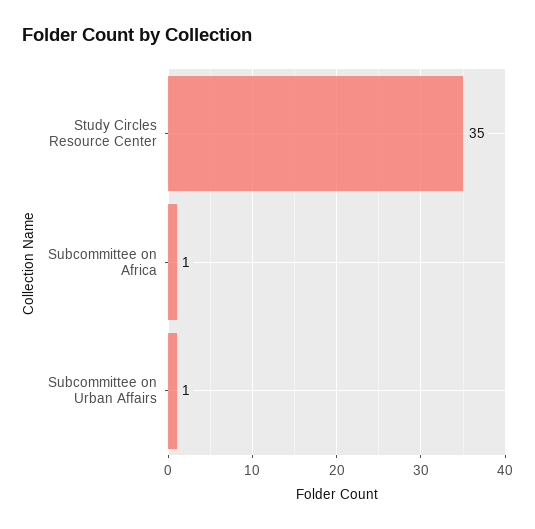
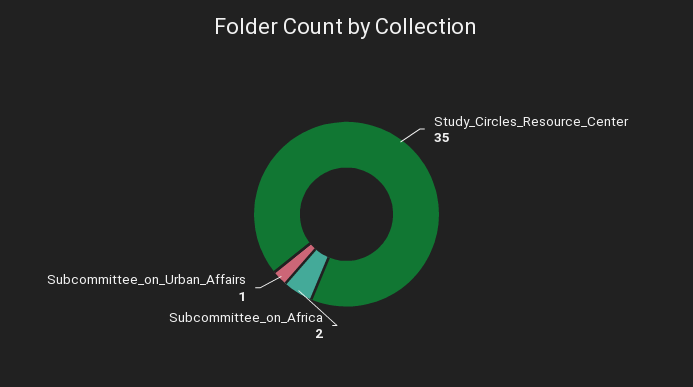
  {
    "Study Circles Resource Center": 35,
-   "Subcommittee on Africa": 1,
+   "Subcommittee on Africa": 2,
    "Subcommittee on Urban Affairs": 1
  }

